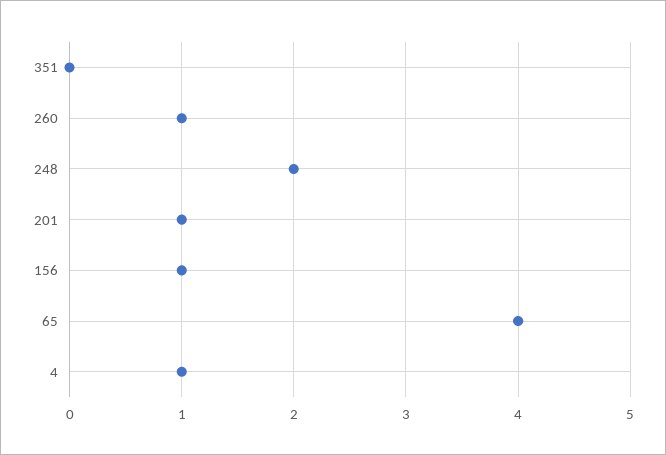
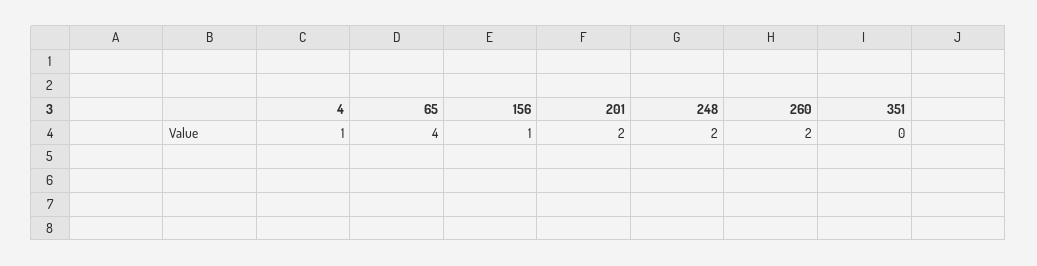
  {
    "351": 0,
-   "260": 1,
+   "260": 2,
    "248": 2,
-   "201": 1,
+   "201": 2,
    "156": 1,
    "65": 4,
    "4": 1
  }

